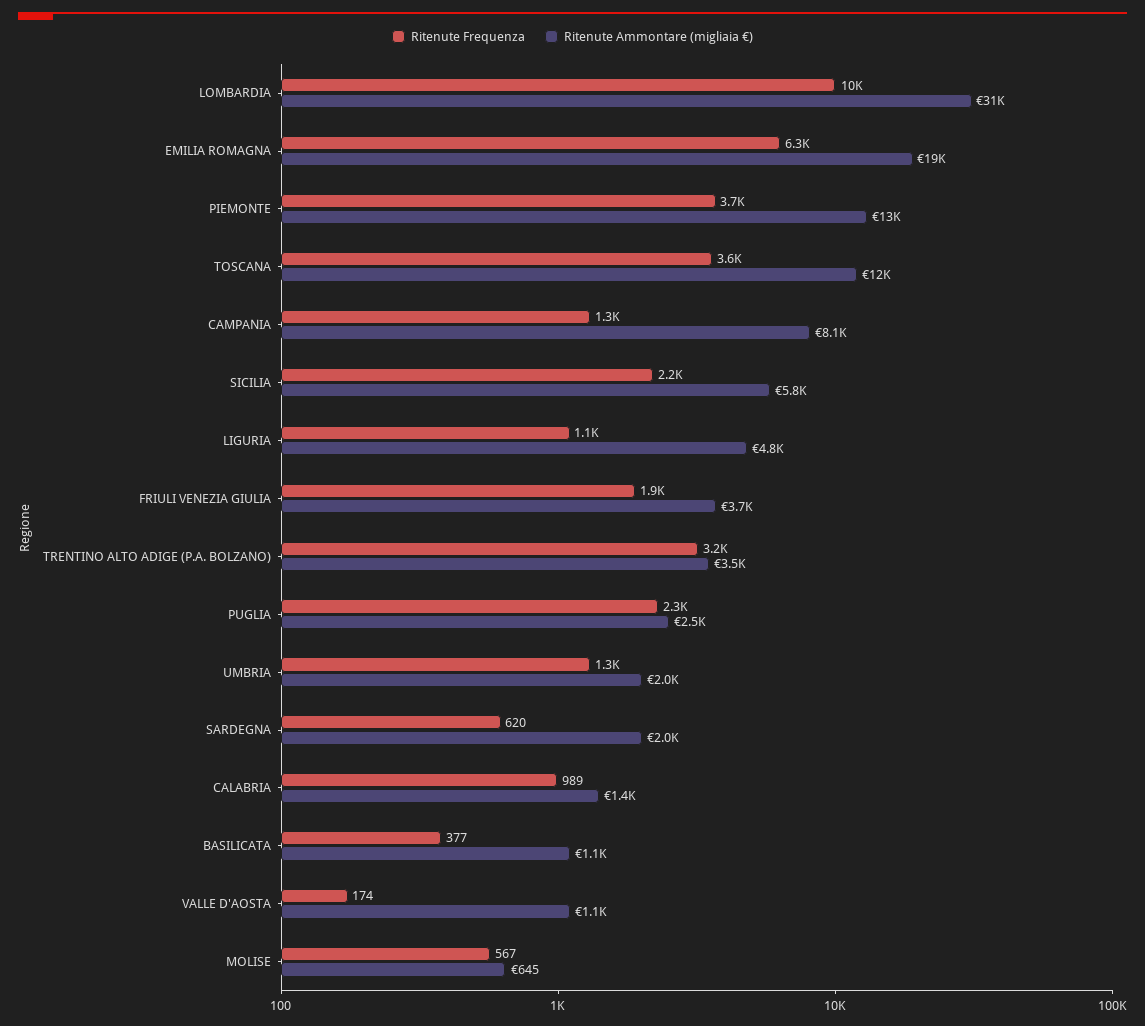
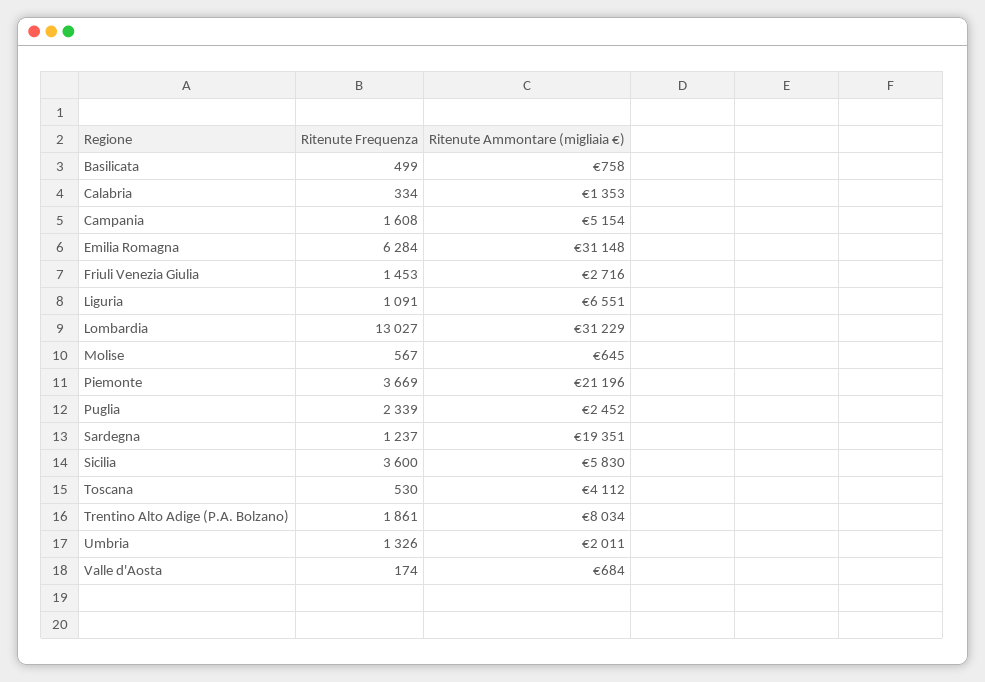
  {
    "Ritenute Frequenza": {
-     "LOMBARDIA": 10000,
+     "LOMBARDIA": 13027,
      "EMILIA ROMAGNA": 6284,
      "PIEMONTE": 3669,
-     "TOSCANA": 3600,
+     "TOSCANA": 530,
-     "CAMPANIA": 1300,
+     "CAMPANIA": 1608,
-     "SICILIA": 2200,
+     "SICILIA": 3600,
      "LIGURIA": 1091,
-     "FRIULI VENEZIA GIULIA": 1900,
+     "FRIULI VENEZIA GIULIA": 1453,
-     "TRENTINO ALTO ADIGE (P.A. BOLZANO)": 3200,
+     "TRENTINO ALTO ADIGE (P.A. BOLZANO)": 1861,
      "PUGLIA": 2339,
      "UMBRIA": 1326,
-     "SARDEGNA": 620,
+     "SARDEGNA": 1237,
-     "CALABRIA": 989,
+     "CALABRIA": 334,
-     "BASILICATA": 377,
+     "BASILICATA": 499,
      "VALLE D'AOSTA": 174,
      "MOLISE": 567
    },
    "Ritenute Ammontare (migliaia €)": {
      "LOMBARDIA": 31229,
-     "EMILIA ROMAGNA": 19000,
+     "EMILIA ROMAGNA": 31148,
-     "PIEMONTE": 13000,
+     "PIEMONTE": 21196,
-     "TOSCANA": 12000,
+     "TOSCANA": 4112,
-     "CAMPANIA": 8100,
+     "CAMPANIA": 5154,
      "SICILIA": 5830,
-     "LIGURIA": 4800,
+     "LIGURIA": 6551,
-     "FRIULI VENEZIA GIULIA": 3700,
+     "FRIULI VENEZIA GIULIA": 2716,
-     "TRENTINO ALTO ADIGE (P.A. BOLZANO)": 3500,
+     "TRENTINO ALTO ADIGE (P.A. BOLZANO)": 8034,
      "PUGLIA": 2452,
      "UMBRIA": 2011,
-     "SARDEGNA": 2000,
+     "SARDEGNA": 19351,
      "CALABRIA": 1353,
-     "BASILICATA": 1100,
+     "BASILICATA": 758,
-     "VALLE D'AOSTA": 1100,
+     "VALLE D'AOSTA": 684,
      "MOLISE": 645
    }
  }

